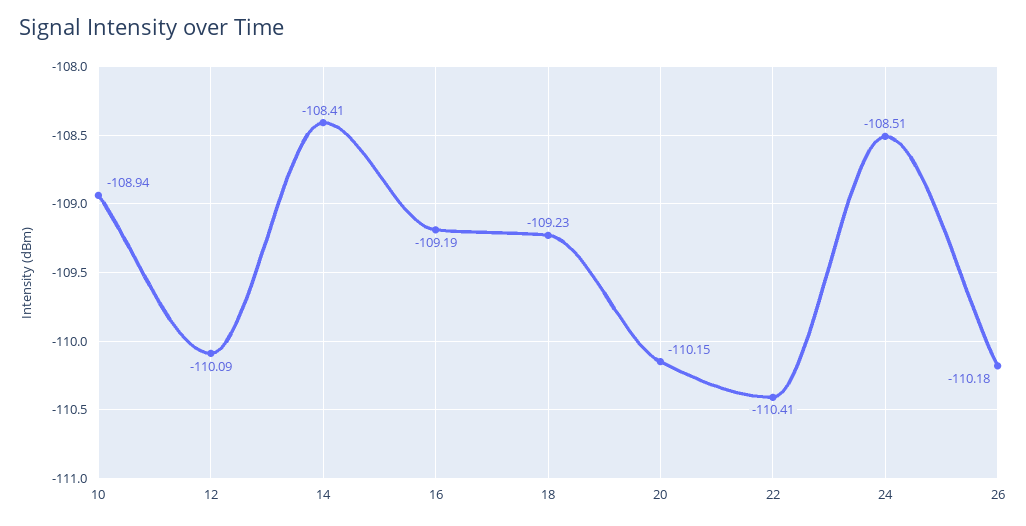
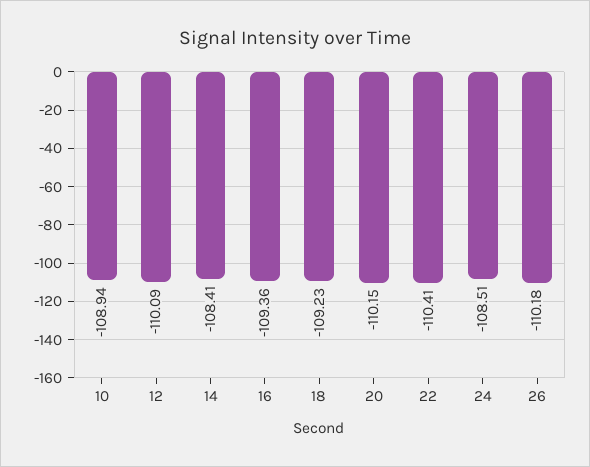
  {
    "10": -108.94,
    "12": -110.09,
    "14": -108.41,
-   "16": -109.19,
+   "16": -109.36,
    "18": -109.23,
    "20": -110.15,
    "22": -110.41,
    "24": -108.51,
    "26": -110.18
  }

